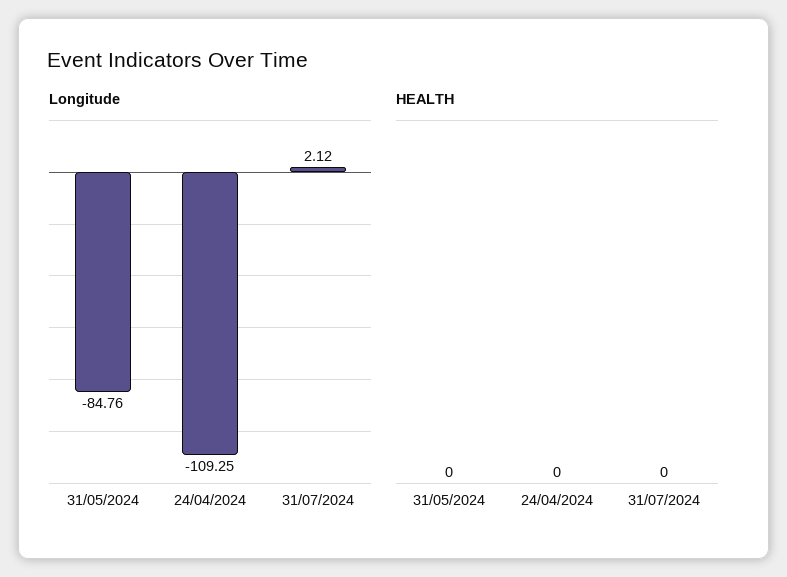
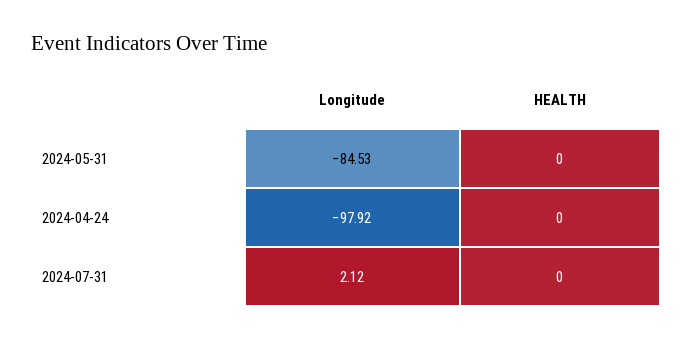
  {
    "Longitude": {
-     "31/05/2024": -84.76,
+     "31/05/2024": -84.53,
-     "24/04/2024": -109.25,
+     "24/04/2024": -97.92,
      "31/07/2024": 2.12
    },
    "HEALTH": {
      "31/05/2024": 0,
      "24/04/2024": 0,
      "31/07/2024": 0
    }
  }

